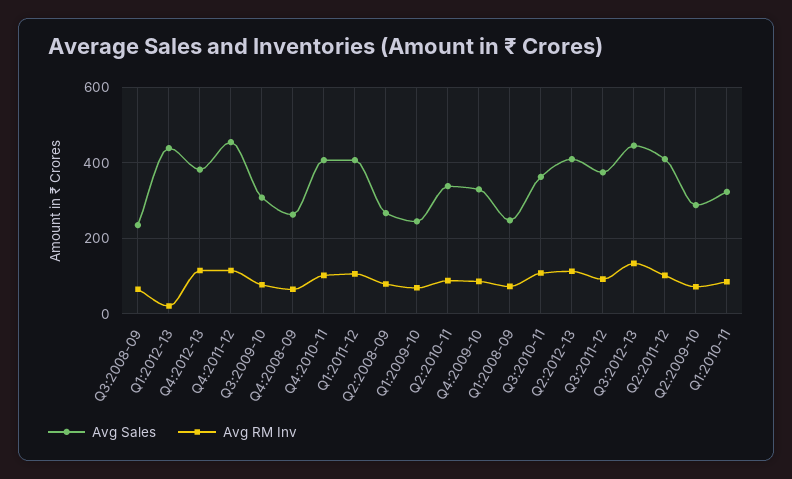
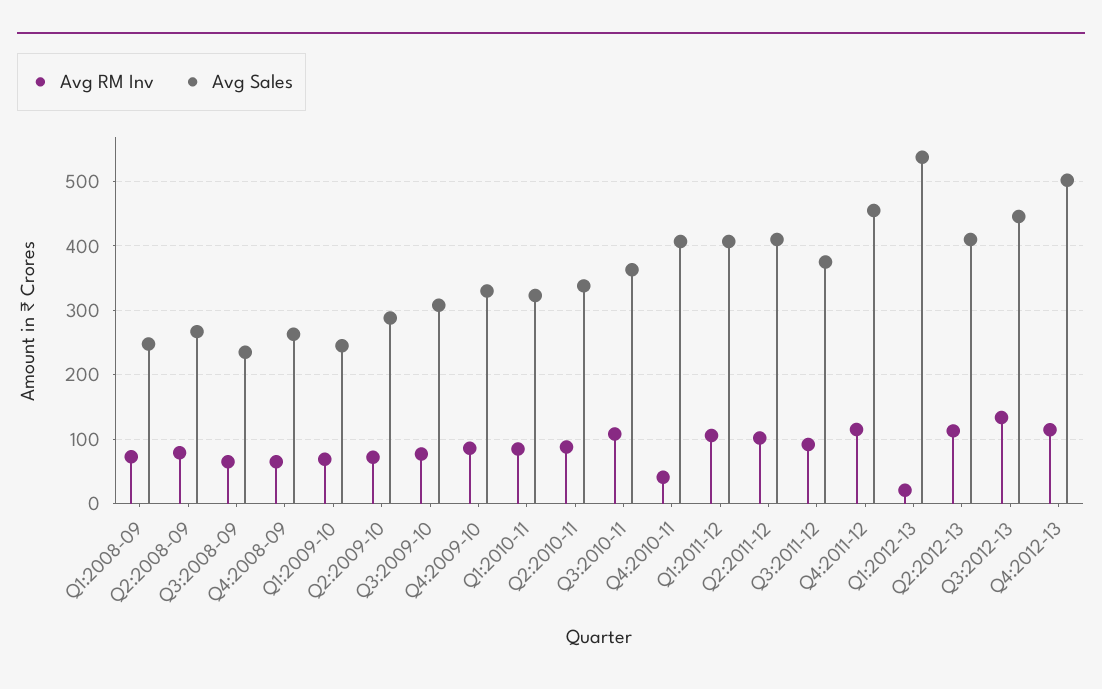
  {
    "Avg Sales": {
      "Q3:2008-09": 240,
-     "Q1:2012-13": 440,
+     "Q1:2012-13": 540,
-     "Q4:2012-13": 380,
+     "Q4:2012-13": 500,
      "Q4:2011-12": 460,
      "Q3:2009-10": 310,
      "Q4:2008-09": 260,
      "Q4:2010-11": 410,
      "Q1:2011-12": 410,
      "Q2:2008-09": 270,
      "Q1:2009-10": 250,
      "Q2:2010-11": 340,
      "Q4:2009-10": 330,
      "Q1:2008-09": 250,
      "Q3:2010-11": 360,
      "Q2:2012-13": 410,
      "Q3:2011-12": 380,
      "Q3:2012-13": 450,
      "Q2:2011-12": 410,
      "Q2:2009-10": 290,
      "Q1:2010-11": 320
    },
    "Avg RM Inv": {
      "Q3:2008-09": 70,
      "Q1:2012-13": 20,
      "Q4:2012-13": 110,
      "Q4:2011-12": 120,
      "Q3:2009-10": 80,
      "Q4:2008-09": 70,
-     "Q4:2010-11": 100,
+     "Q4:2010-11": 40,
      "Q1:2011-12": 110,
      "Q2:2008-09": 80,
      "Q1:2009-10": 70,
      "Q2:2010-11": 90,
      "Q4:2009-10": 90,
      "Q1:2008-09": 70,
      "Q3:2010-11": 110,
      "Q2:2012-13": 110,
      "Q3:2011-12": 90,
      "Q3:2012-13": 130,
      "Q2:2011-12": 100,
      "Q2:2009-10": 70,
      "Q1:2010-11": 90
    }
  }

